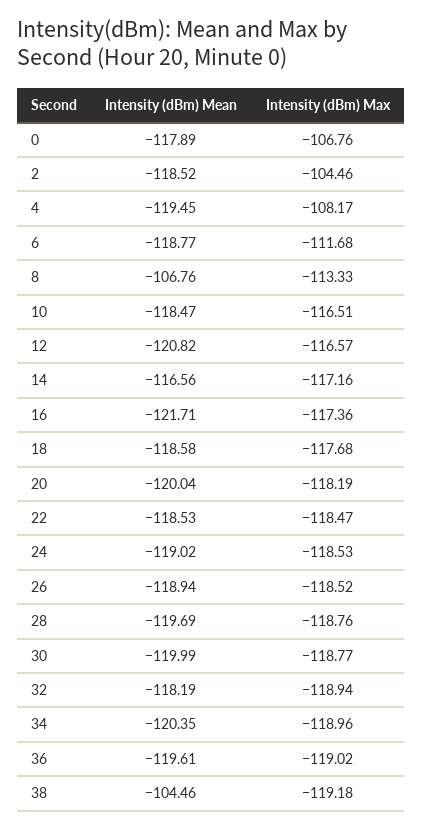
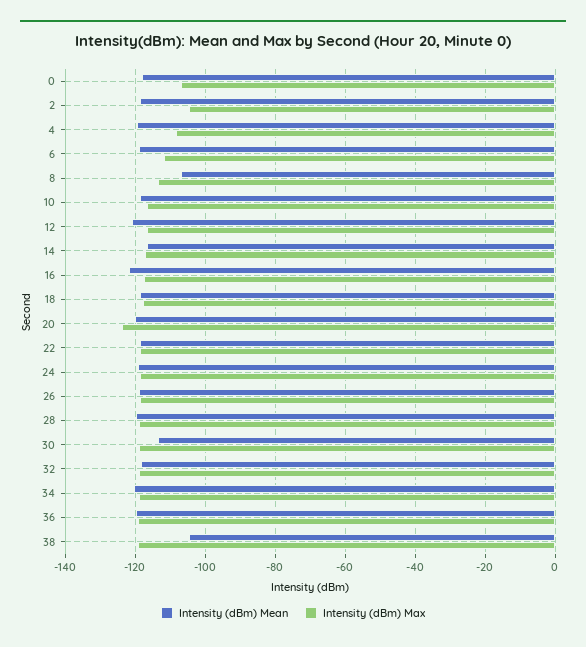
  {
    "Intensity (dBm) Mean": {
      "0": -117.89,
      "2": -118.52,
      "4": -119.45,
      "6": -118.77,
      "8": -106.76,
      "10": -118.47,
      "12": -120.82,
      "14": -116.56,
      "16": -121.71,
      "18": -118.58,
      "20": -120.04,
      "22": -118.53,
      "24": -119.02,
      "26": -118.94,
      "28": -119.69,
-     "30": -119.99,
+     "30": -114,
      "32": -118.19,
      "34": -120.35,
      "36": -119.61,
      "38": -104.46
    },
    "Intensity (dBm) Max": {
      "0": -106.76,
      "2": -104.46,
      "4": -108.17,
      "6": -111.68,
      "8": -113.33,
      "10": -116.51,
      "12": -116.57,
      "14": -117.16,
      "16": -117.36,
      "18": -117.68,
-     "20": -118.19,
+     "20": -124,
      "22": -118.47,
      "24": -118.53,
      "26": -118.52,
      "28": -118.76,
      "30": -118.77,
      "32": -118.94,
      "34": -118.96,
      "36": -119.02,
      "38": -119.18
    }
  }

